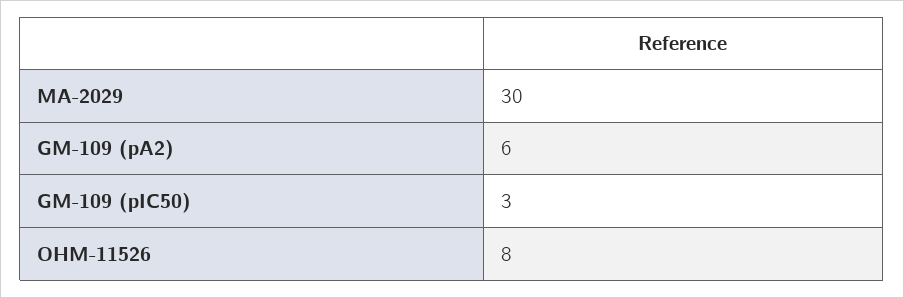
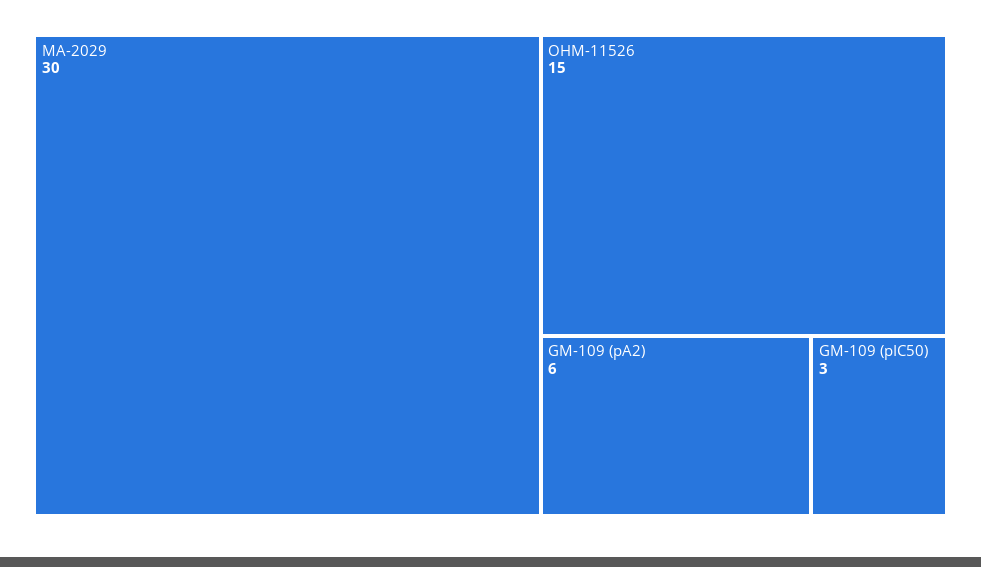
  {
    "MA-2029": 30,
    "GM-109 (pA2)": 6,
    "GM-109 (pIC50)": 3,
-   "OHM-11526": 8
+   "OHM-11526": 15
  }

